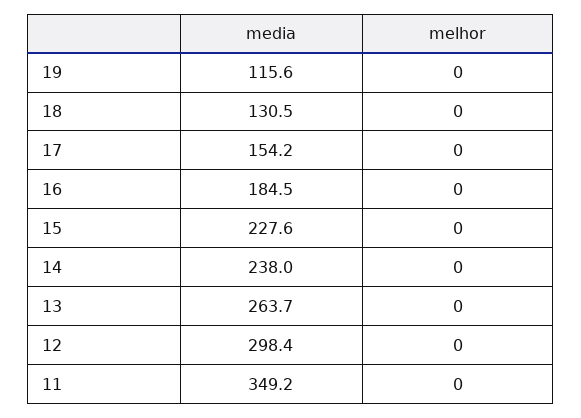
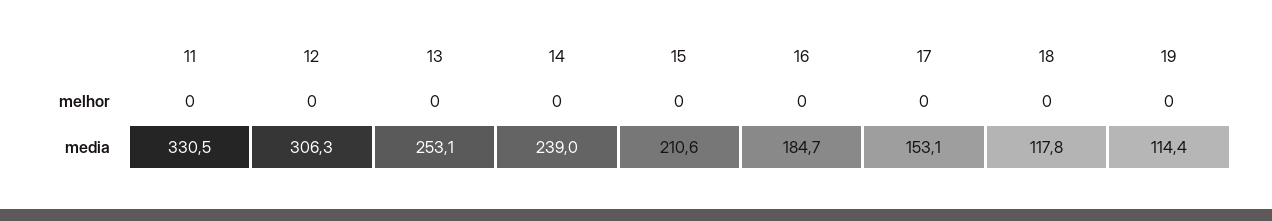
  {
    "media": {
-     "19": 115.6,
+     "19": 114.4,
-     "18": 130.5,
+     "18": 117.8,
-     "17": 154.2,
+     "17": 153.1,
-     "16": 184.5,
+     "16": 184.7,
-     "15": 227.6,
+     "15": 210.6,
-     "14": 238,
+     "14": 239,
-     "13": 263.7,
+     "13": 253.1,
-     "12": 298.4,
+     "12": 306.3,
-     "11": 349.2
+     "11": 330.5
    },
    "melhor": {
      "19": 0,
      "18": 0,
      "17": 0,
      "16": 0,
      "15": 0,
      "14": 0,
      "13": 0,
      "12": 0,
      "11": 0
    }
  }

